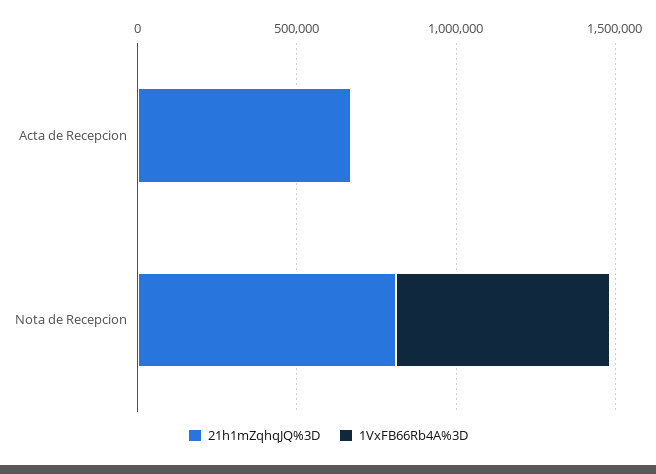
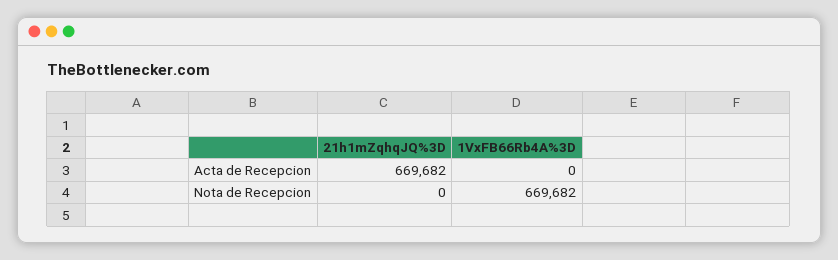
  {
    "21h1mZqhqJQ%3D": {
      "Acta de Recepcion": 669682,
-     "Nota de Recepcion": 800000
+     "Nota de Recepcion": 0
    },
    "1VxFB66Rb4A%3D": {
      "Acta de Recepcion": 0,
      "Nota de Recepcion": 669682
    }
  }

